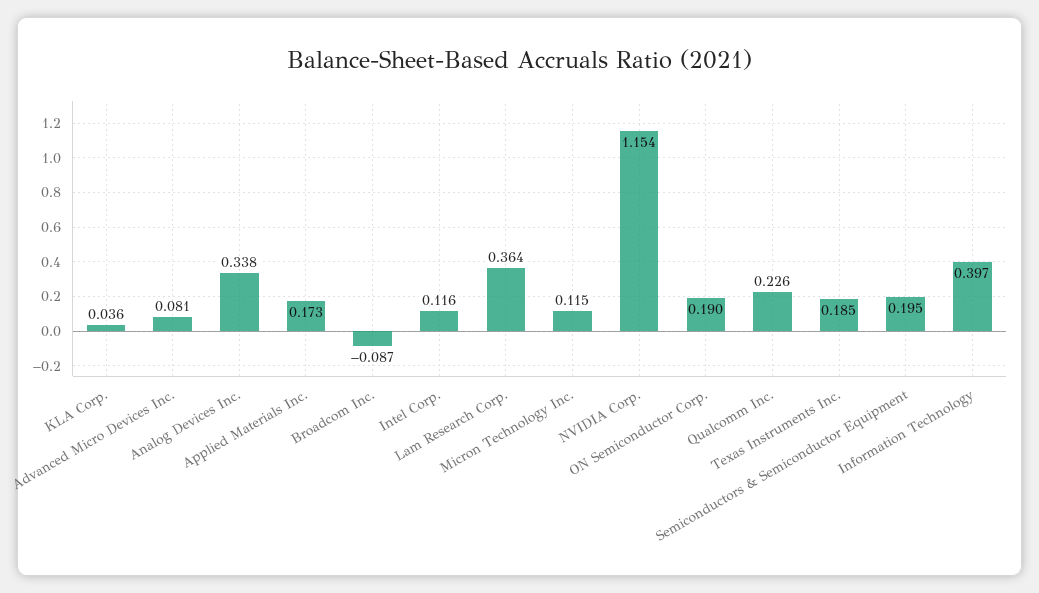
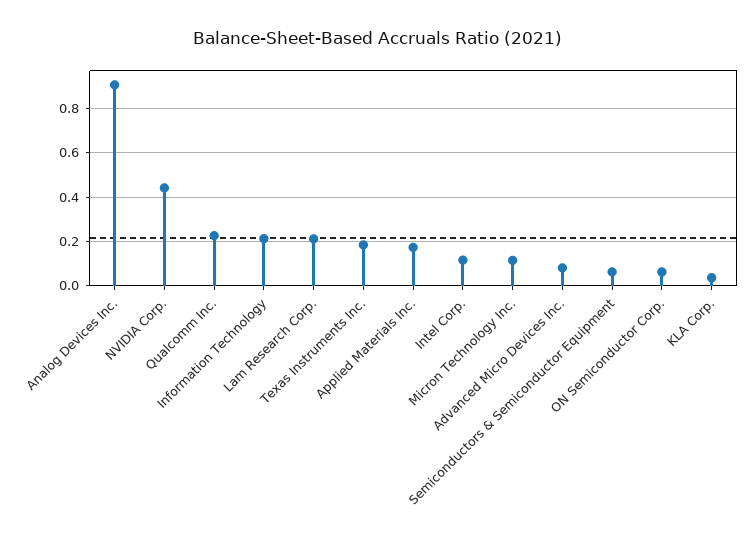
  {
    "KLA Corp.": 0.036,
    "Advanced Micro Devices Inc.": 0.081,
-   "Analog Devices Inc.": 0.338,
+   "Analog Devices Inc.": 0.9,
    "Applied Materials Inc.": 0.173,
-   "Broadcom Inc.": -0.087,
    "Intel Corp.": 0.116,
-   "Lam Research Corp.": 0.364,
+   "Lam Research Corp.": 0.2,
    "Micron Technology Inc.": 0.115,
-   "NVIDIA Corp.": 1.154,
+   "NVIDIA Corp.": 0.45,
-   "ON Semiconductor Corp.": 0.19,
+   "ON Semiconductor Corp.": 0.05,
    "Qualcomm Inc.": 0.226,
    "Texas Instruments Inc.": 0.185,
-   "Semiconductors & Semiconductor Equipment": 0.195,
+   "Semiconductors & Semiconductor Equipment": 0.05,
-   "Information Technology": 0.397
+   "Information Technology": 0.2
  }

